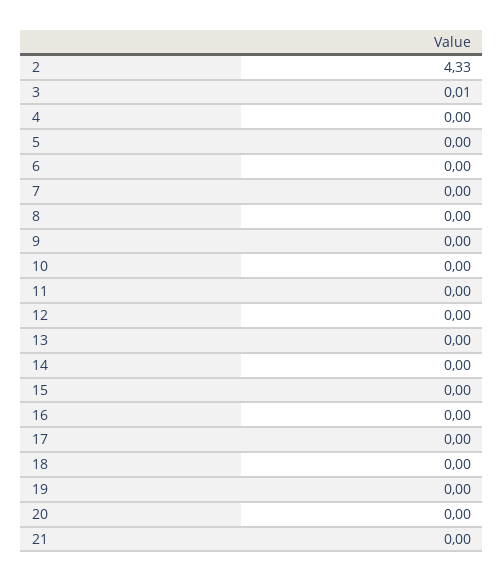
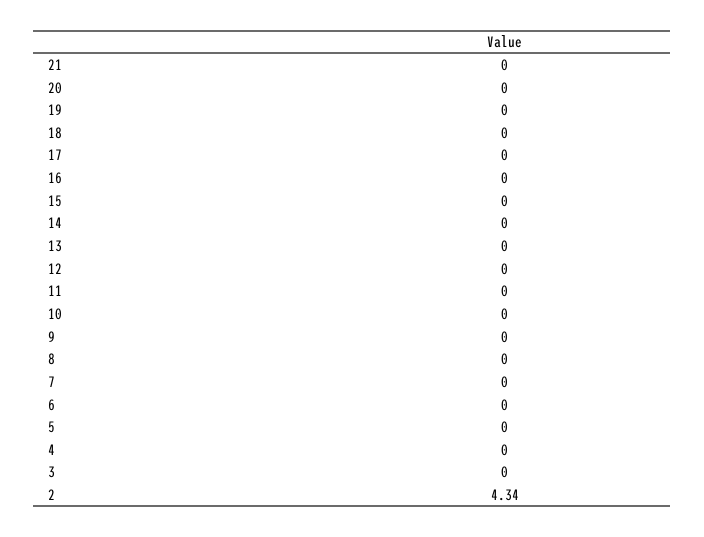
  {
-   "2": 4.33,
+   "2": 4.34,
-   "3": 0.01,
+   "3": 0,
    "4": 0,
    "5": 0,
    "6": 0,
    "7": 0,
    "8": 0,
    "9": 0,
    "10": 0,
    "11": 0,
    "12": 0,
    "13": 0,
    "14": 0,
    "15": 0,
    "16": 0,
    "17": 0,
    "18": 0,
    "19": 0,
    "20": 0,
    "21": 0
  }

